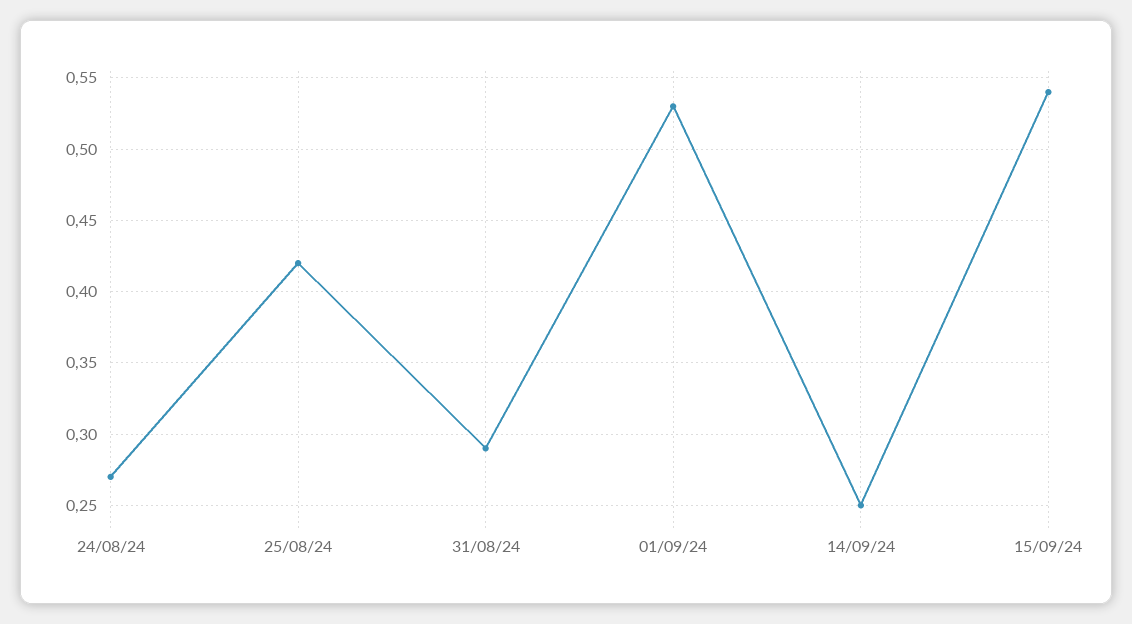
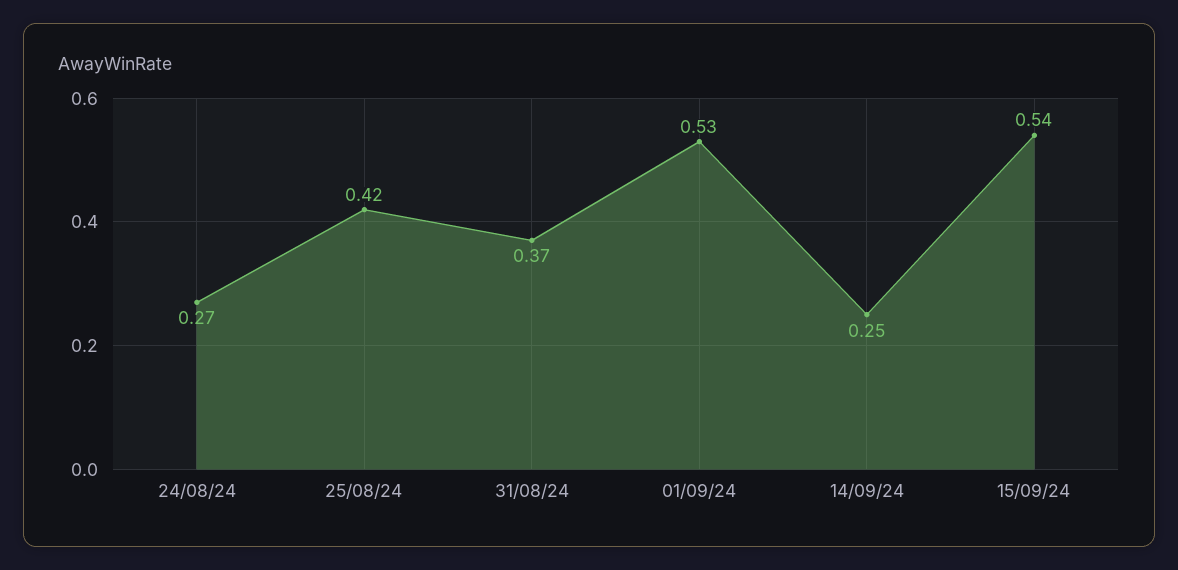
  {
    "24/08/24": 0.27,
    "25/08/24": 0.42,
-   "31/08/24": 0.29,
+   "31/08/24": 0.37,
    "01/09/24": 0.53,
    "14/09/24": 0.25,
    "15/09/24": 0.54
  }

